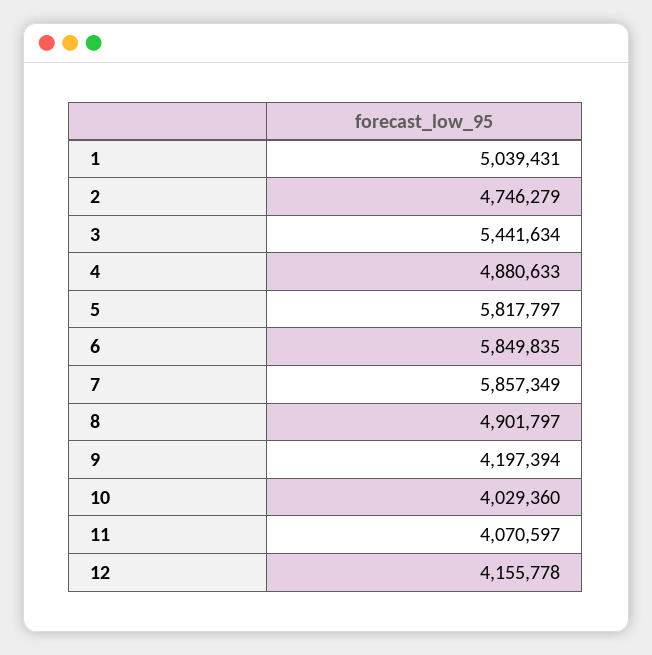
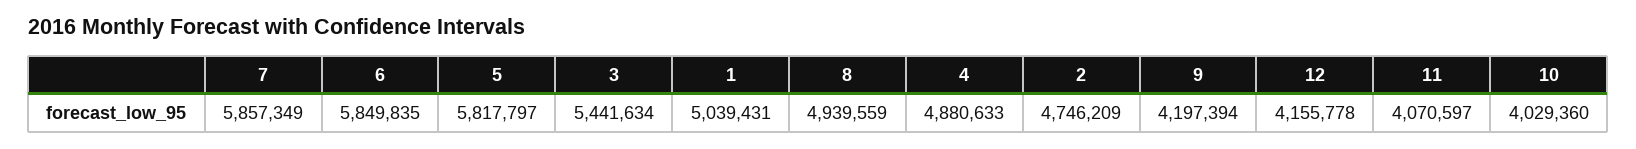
  {
    "1": 5039431,
-   "2": 4746279,
+   "2": 4746209,
    "3": 5441634,
    "4": 4880633,
    "5": 5817797,
    "6": 5849835,
    "7": 5857349,
-   "8": 4901797,
+   "8": 4939559,
    "9": 4197394,
    "10": 4029360,
    "11": 4070597,
    "12": 4155778
  }

